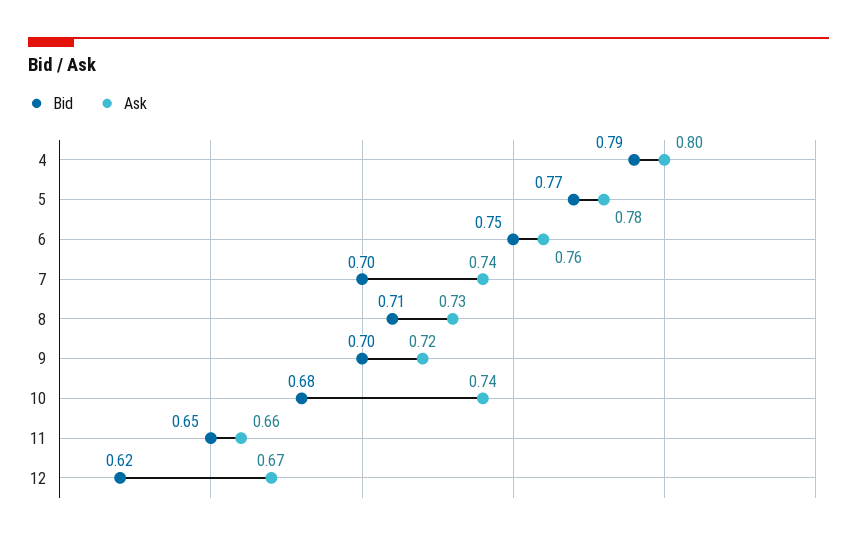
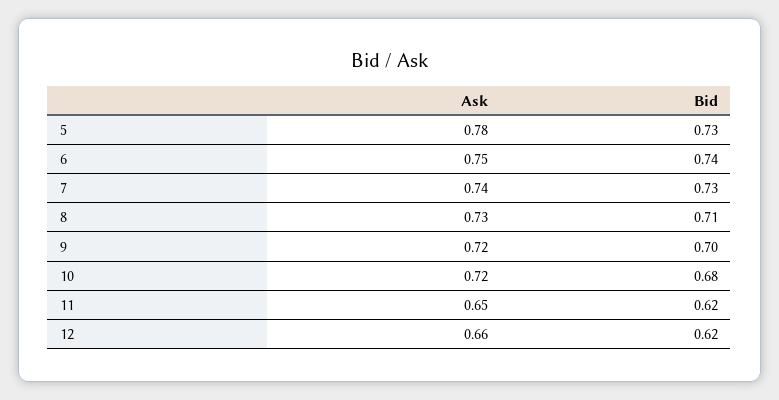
  {
    "Bid": {
-     "4": 0.79,
-     "5": 0.77,
+     "5": 0.73,
-     "6": 0.75,
+     "6": 0.74,
-     "7": 0.7,
+     "7": 0.73,
      "8": 0.71,
      "9": 0.7,
      "10": 0.68,
-     "11": 0.65,
+     "11": 0.62,
      "12": 0.62
    },
    "Ask": {
-     "4": 0.8,
      "5": 0.78,
-     "6": 0.76,
+     "6": 0.75,
      "7": 0.74,
      "8": 0.73,
      "9": 0.72,
-     "10": 0.74,
+     "10": 0.72,
-     "11": 0.66,
+     "11": 0.65,
-     "12": 0.67
+     "12": 0.66
    }
  }

